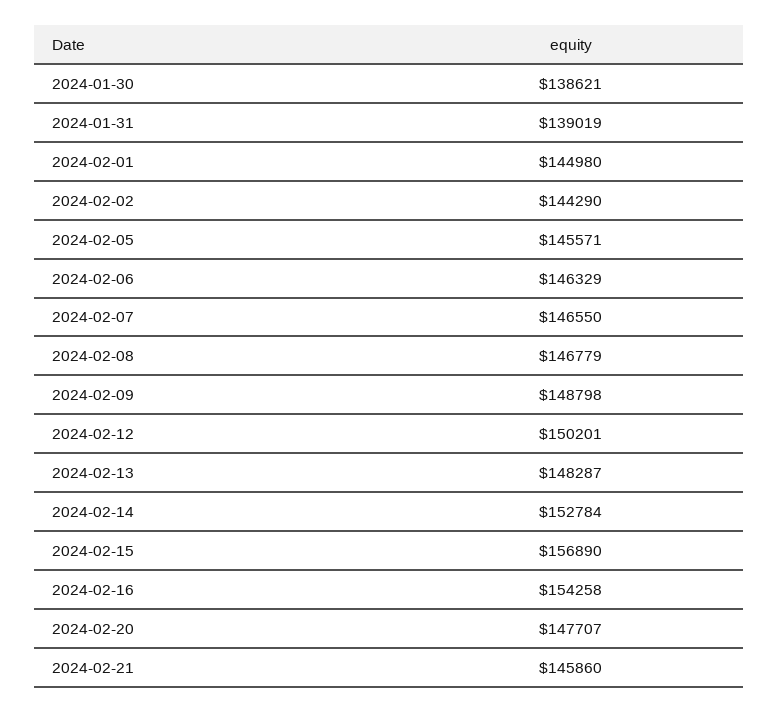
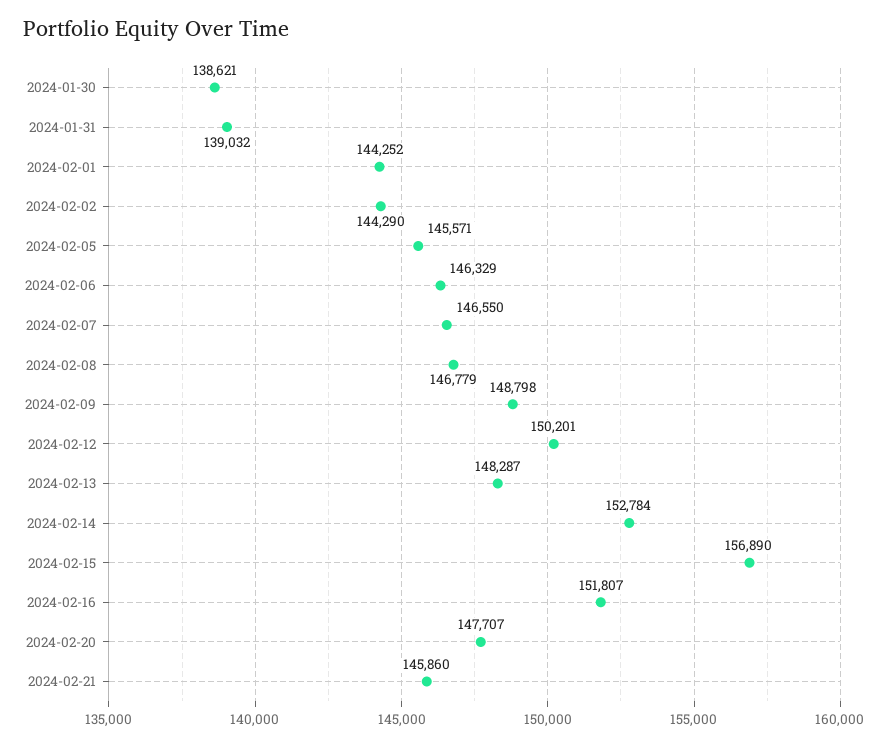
  {
    "2024-01-30": 138621,
-   "2024-01-31": 139019,
+   "2024-01-31": 139032,
-   "2024-02-01": 144980,
+   "2024-02-01": 144252,
    "2024-02-02": 144290,
    "2024-02-05": 145571,
    "2024-02-06": 146329,
    "2024-02-07": 146550,
    "2024-02-08": 146779,
    "2024-02-09": 148798,
    "2024-02-12": 150201,
    "2024-02-13": 148287,
    "2024-02-14": 152784,
    "2024-02-15": 156890,
-   "2024-02-16": 154258,
+   "2024-02-16": 151807,
    "2024-02-20": 147707,
    "2024-02-21": 145860
  }

